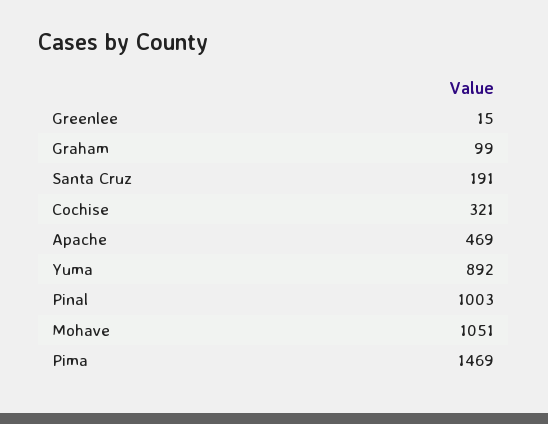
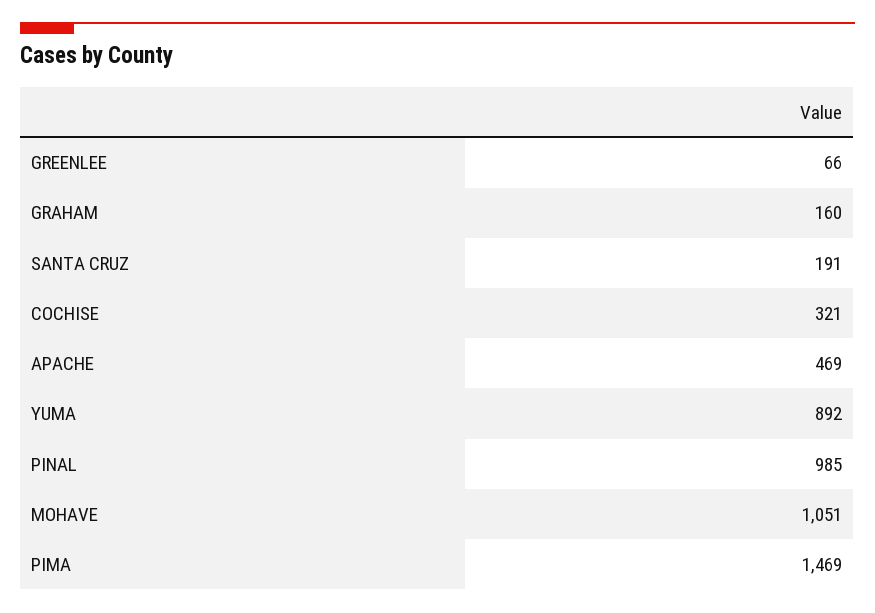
  {
-   "Greenlee": 15,
+   "Greenlee": 66,
-   "Graham": 99,
+   "Graham": 160,
    "Santa Cruz": 191,
    "Cochise": 321,
    "Apache": 469,
    "Yuma": 892,
-   "Pinal": 1003,
+   "Pinal": 985,
    "Mohave": 1051,
    "Pima": 1469
  }

